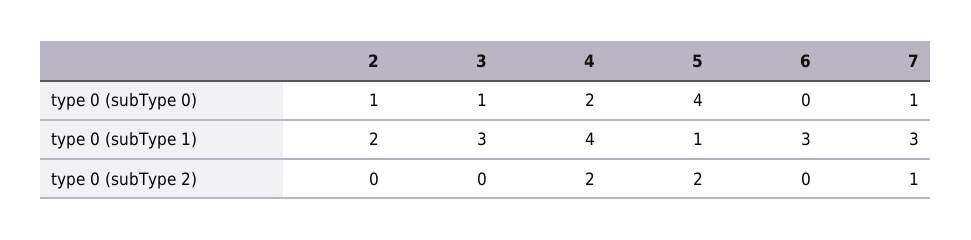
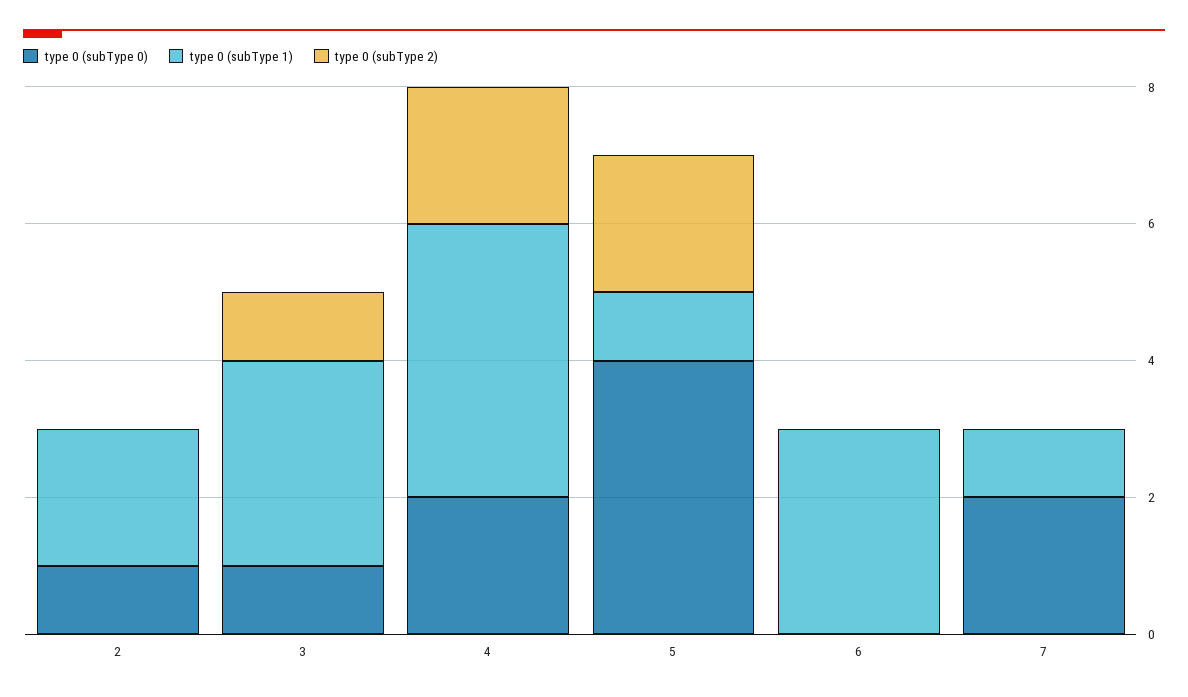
  {
    "type 0 (subType 0)": {
      "2": 1,
      "3": 1,
      "4": 2,
      "5": 4,
      "6": 0,
-     "7": 1
+     "7": 2
    },
    "type 0 (subType 1)": {
      "2": 2,
      "3": 3,
      "4": 4,
      "5": 1,
      "6": 3,
-     "7": 3
+     "7": 1
    },
    "type 0 (subType 2)": {
      "2": 0,
-     "3": 0,
+     "3": 1,
      "4": 2,
      "5": 2,
      "6": 0,
-     "7": 1
+     "7": 0
    }
  }

